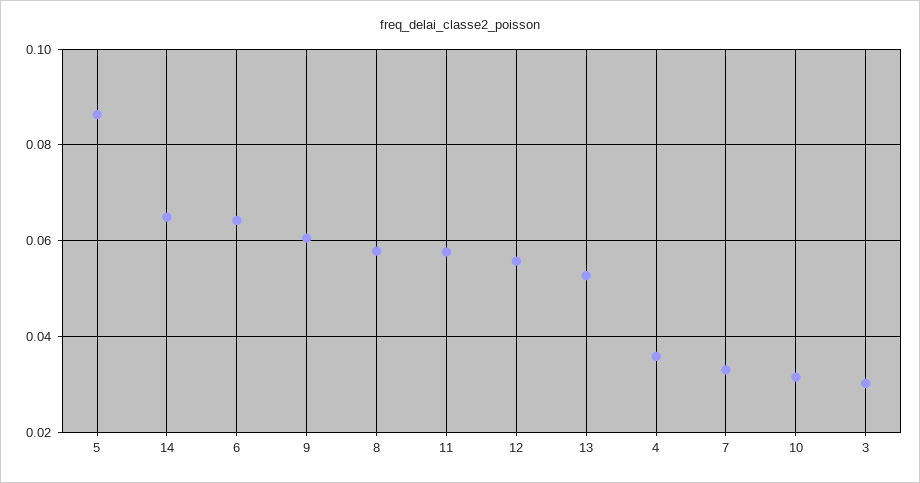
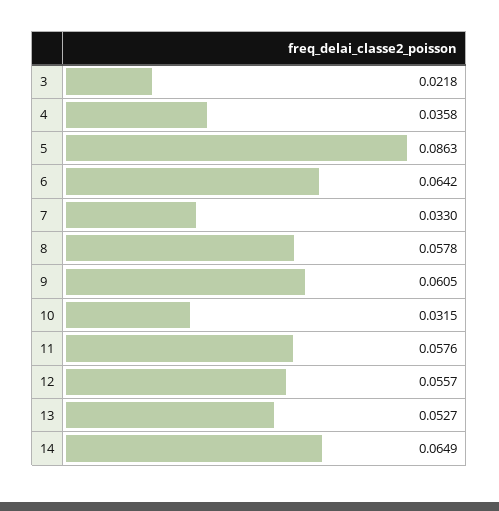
  {
    "5": 0.0863,
    "14": 0.0649,
    "6": 0.0642,
    "9": 0.0605,
    "8": 0.0578,
    "11": 0.0576,
    "12": 0.0557,
    "13": 0.0527,
    "4": 0.0358,
    "7": 0.033,
    "10": 0.0315,
-   "3": 0.03
+   "3": 0.0218
  }

